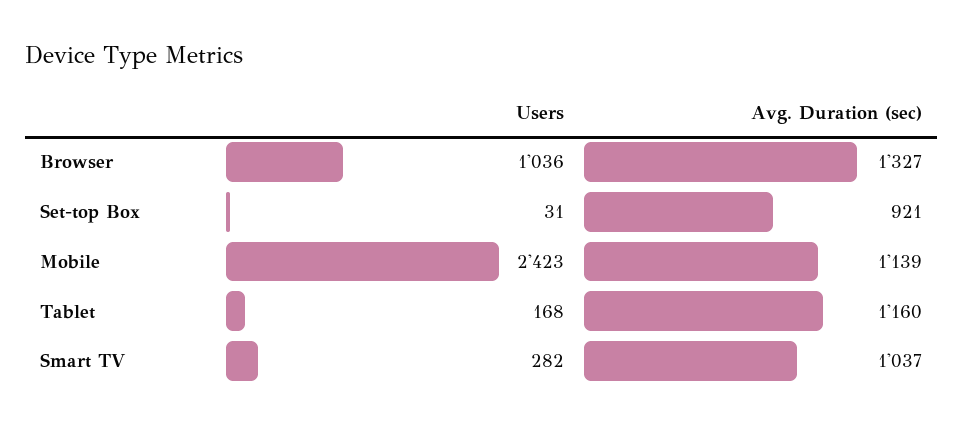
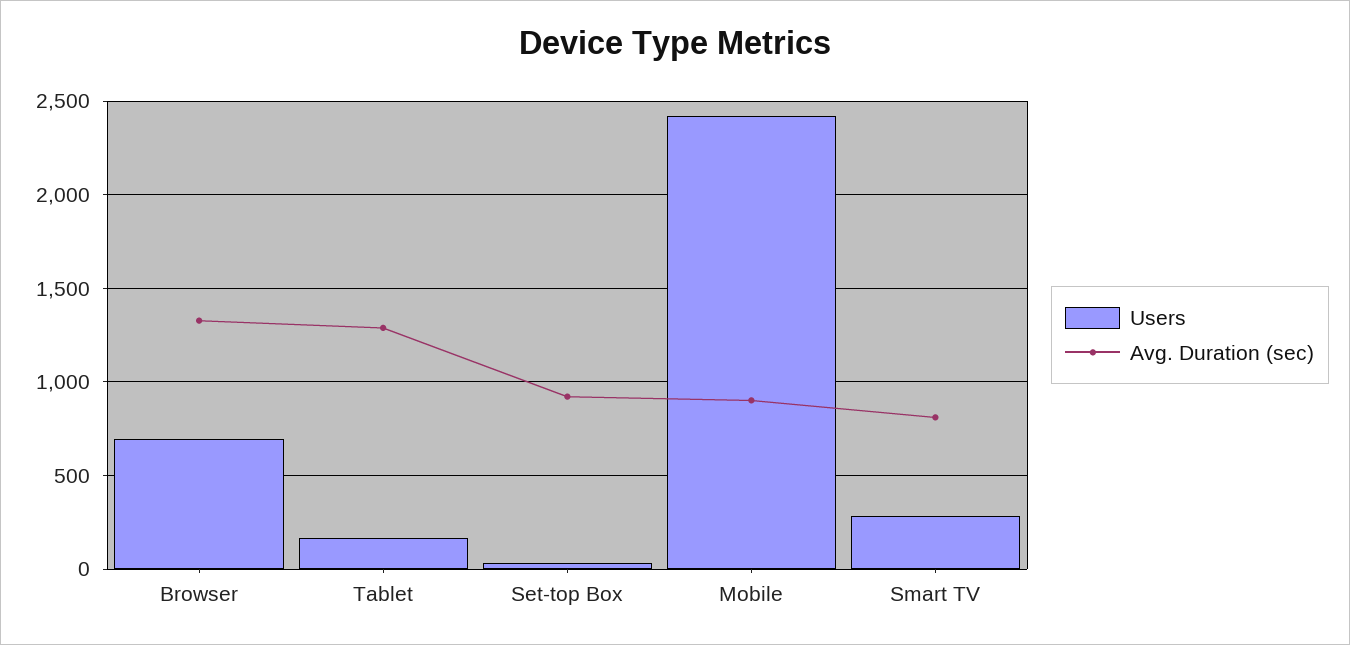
  {
    "Users": {
-     "Browser": 1036,
+     "Browser": 700,
      "Set-top Box": 31,
      "Mobile": 2423,
      "Tablet": 168,
      "Smart TV": 282
    },
    "Avg. Duration (sec)": {
      "Browser": 1327,
      "Set-top Box": 921,
-     "Mobile": 1139,
+     "Mobile": 900,
-     "Tablet": 1160,
+     "Tablet": 1300,
-     "Smart TV": 1037
+     "Smart TV": 800
    }
  }

